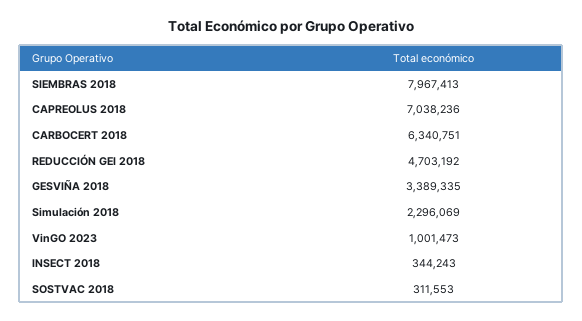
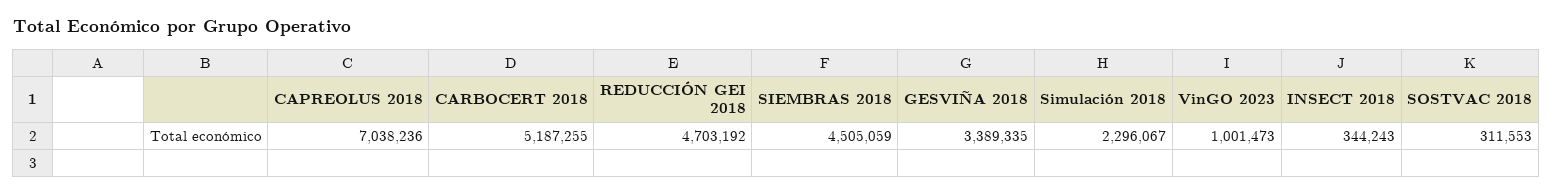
  {
-   "SIEMBRAS 2018": 7967413,
+   "SIEMBRAS 2018": 4505059,
    "CAPREOLUS 2018": 7038236,
-   "CARBOCERT 2018": 6340751,
+   "CARBOCERT 2018": 5187255,
    "REDUCCIÓN GEI 2018": 4703192,
    "GESVIÑA 2018": 3389335,
-   "Simulación 2018": 2296069,
+   "Simulación 2018": 2296067,
    "VinGO 2023": 1001473,
    "INSECT 2018": 344243,
    "SOSTVAC 2018": 311553
  }

